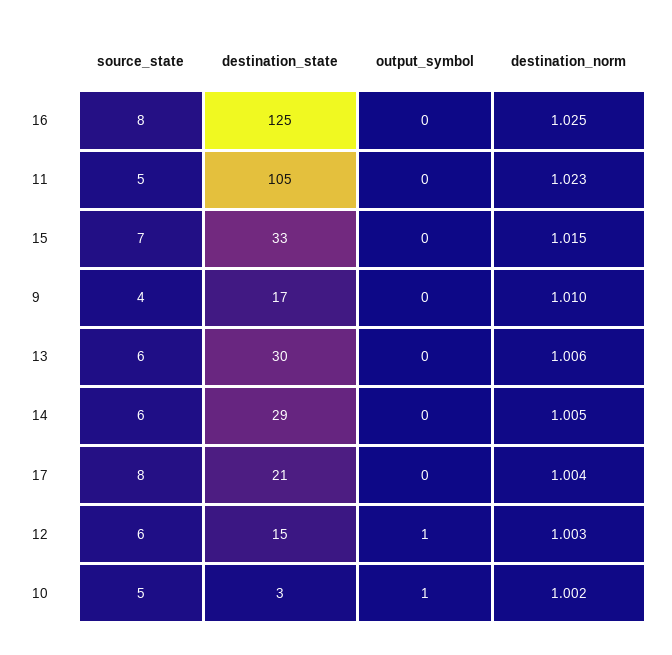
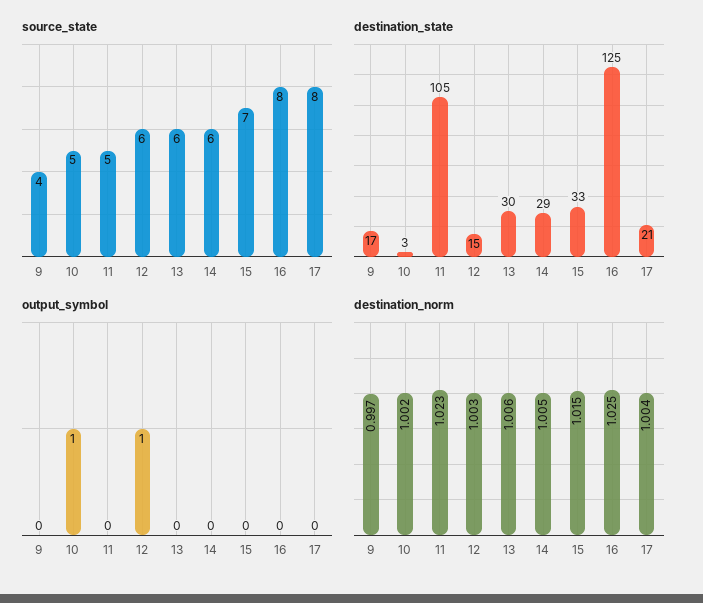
  {
    "source_state": {
      "16": 8,
      "11": 5,
      "15": 7,
      "9": 4,
      "13": 6,
      "14": 6,
      "17": 8,
      "12": 6,
      "10": 5
    },
    "destination_state": {
      "16": 125,
      "11": 105,
      "15": 33,
      "9": 17,
      "13": 30,
      "14": 29,
      "17": 21,
      "12": 15,
      "10": 3
    },
    "output_symbol": {
      "16": 0,
      "11": 0,
      "15": 0,
      "9": 0,
      "13": 0,
      "14": 0,
      "17": 0,
      "12": 1,
      "10": 1
    },
    "destination_norm": {
      "16": 1.025,
      "11": 1.023,
      "15": 1.015,
-     "9": 1.01,
+     "9": 0.997,
      "13": 1.006,
      "14": 1.005,
      "17": 1.004,
      "12": 1.003,
      "10": 1.002
    }
  }

